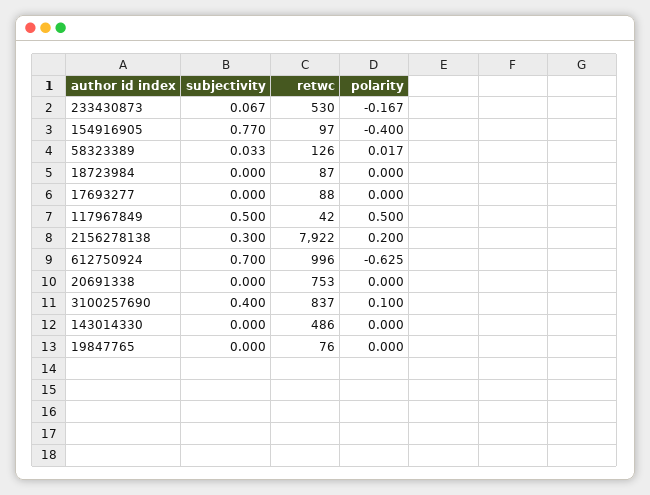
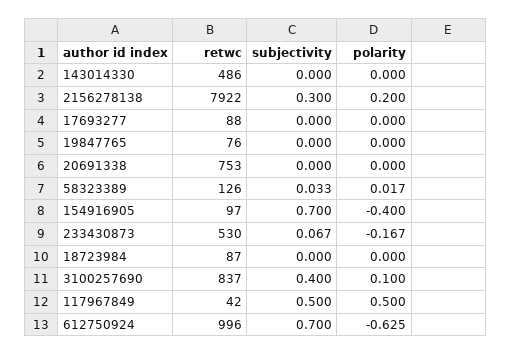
  {
    "subjectivity": {
      "233430873": 0.067,
-     "154916905": 0.77,
+     "154916905": 0.7,
      "58323389": 0.033,
      "18723984": 0,
      "17693277": 0,
      "117967849": 0.5,
      "2156278138": 0.3,
      "612750924": 0.7,
      "20691338": 0,
      "3100257690": 0.4,
      "143014330": 0,
      "19847765": 0
    },
    "retwc": {
      "233430873": 530,
      "154916905": 97,
      "58323389": 126,
      "18723984": 87,
      "17693277": 88,
      "117967849": 42,
      "2156278138": 7922,
      "612750924": 996,
      "20691338": 753,
      "3100257690": 837,
      "143014330": 486,
      "19847765": 76
    },
    "polarity": {
      "233430873": -0.167,
      "154916905": -0.4,
      "58323389": 0.017,
      "18723984": 0,
      "17693277": 0,
      "117967849": 0.5,
      "2156278138": 0.2,
      "612750924": -0.625,
      "20691338": 0,
      "3100257690": 0.1,
      "143014330": 0,
      "19847765": 0
    }
  }

